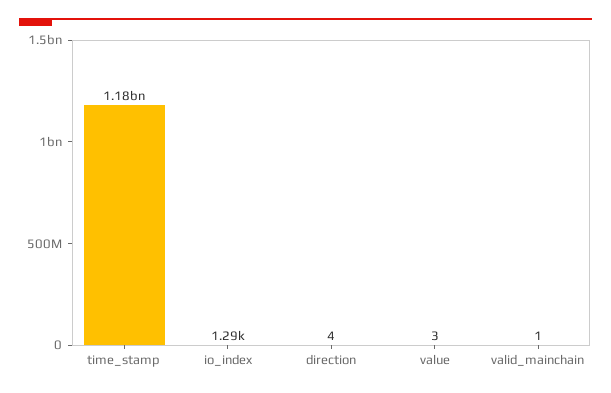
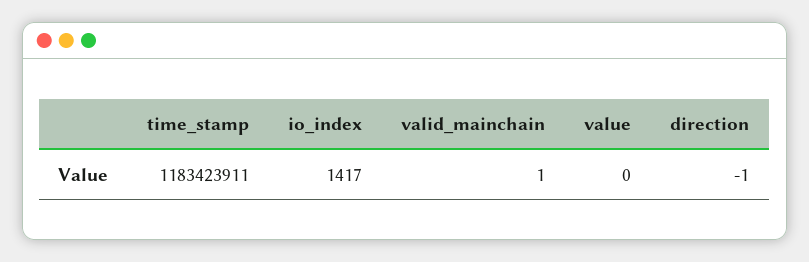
  {
    "time_stamp": 1183423911,
-   "io_index": 1290,
+   "io_index": 1417,
-   "direction": 4,
+   "direction": -1,
-   "value": 3,
+   "value": 0,
    "valid_mainchain": 1
  }

